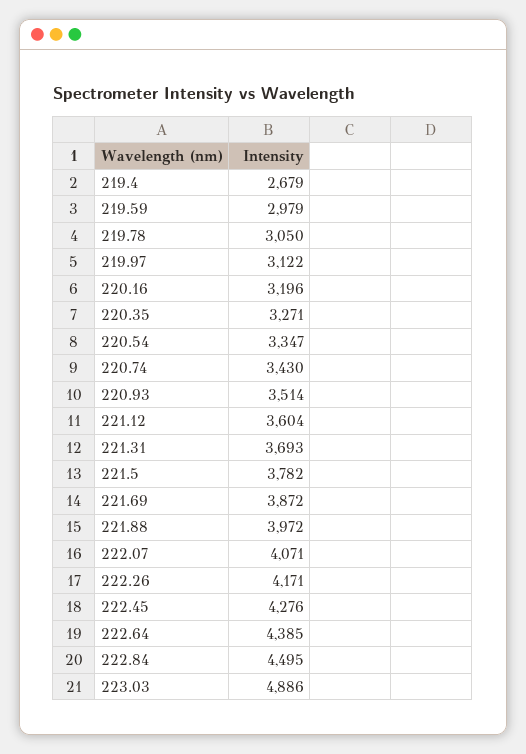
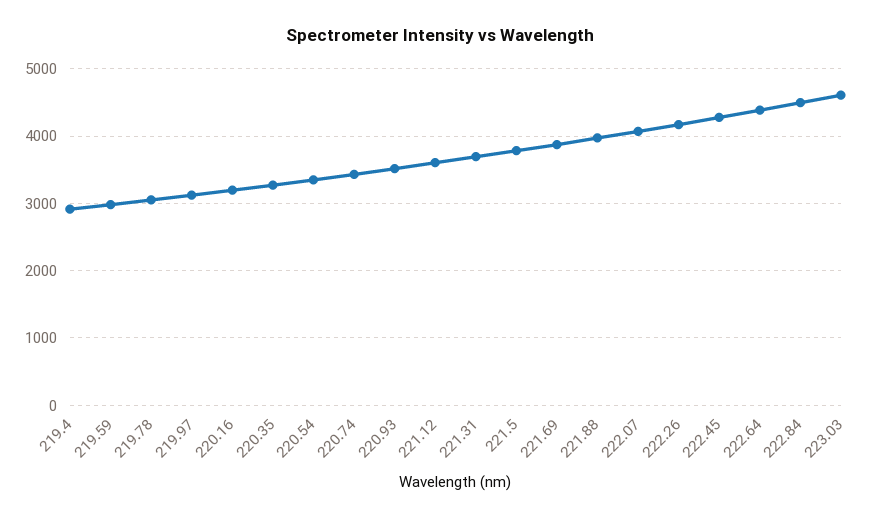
  {
-   "219.4": 2679,
+   "219.4": 2900,
    "219.59": 2979,
    "219.78": 3050,
    "219.97": 3122,
    "220.16": 3196,
    "220.35": 3271,
    "220.54": 3347,
    "220.74": 3430,
    "220.93": 3514,
    "221.12": 3604,
    "221.31": 3693,
    "221.5": 3782,
    "221.69": 3872,
    "221.88": 3972,
    "222.07": 4071,
    "222.26": 4171,
    "222.45": 4276,
    "222.64": 4385,
    "222.84": 4495,
-   "223.03": 4886
+   "223.03": 4600
  }

